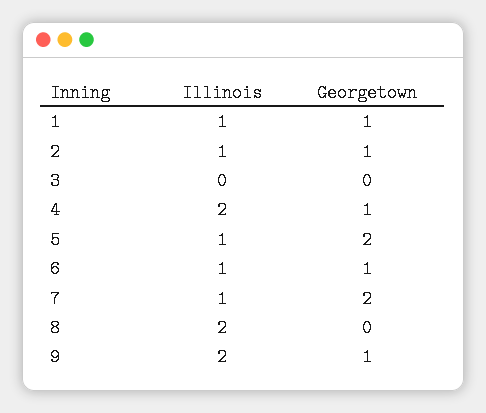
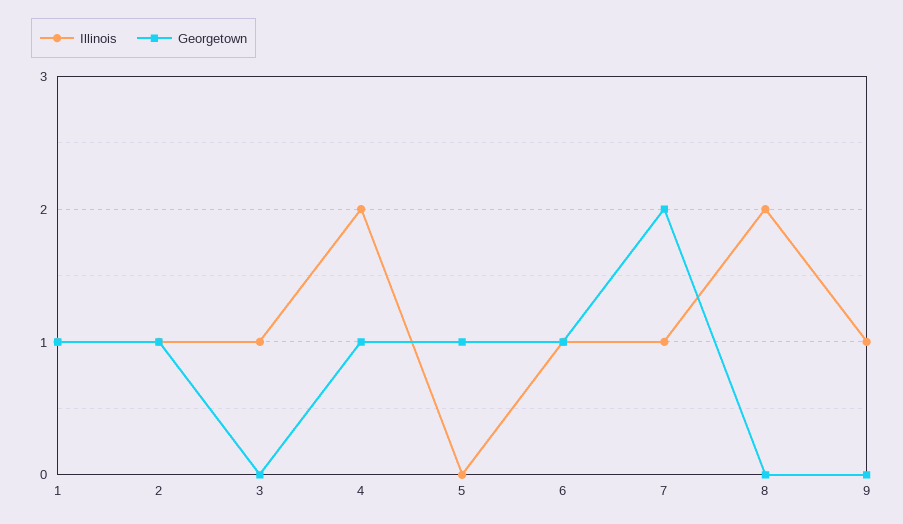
  {
    "Illinois": {
      "1": 1,
      "2": 1,
-     "3": 0,
+     "3": 1,
      "4": 2,
-     "5": 1,
+     "5": 0,
      "6": 1,
      "7": 1,
      "8": 2,
-     "9": 2
+     "9": 1
    },
    "Georgetown": {
      "1": 1,
      "2": 1,
      "3": 0,
      "4": 1,
-     "5": 2,
+     "5": 1,
      "6": 1,
      "7": 2,
      "8": 0,
-     "9": 1
+     "9": 0
    }
  }

